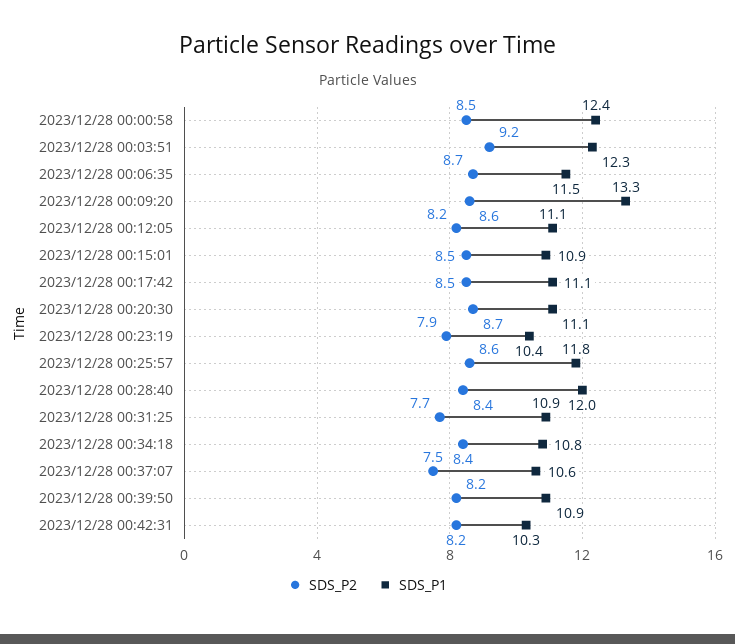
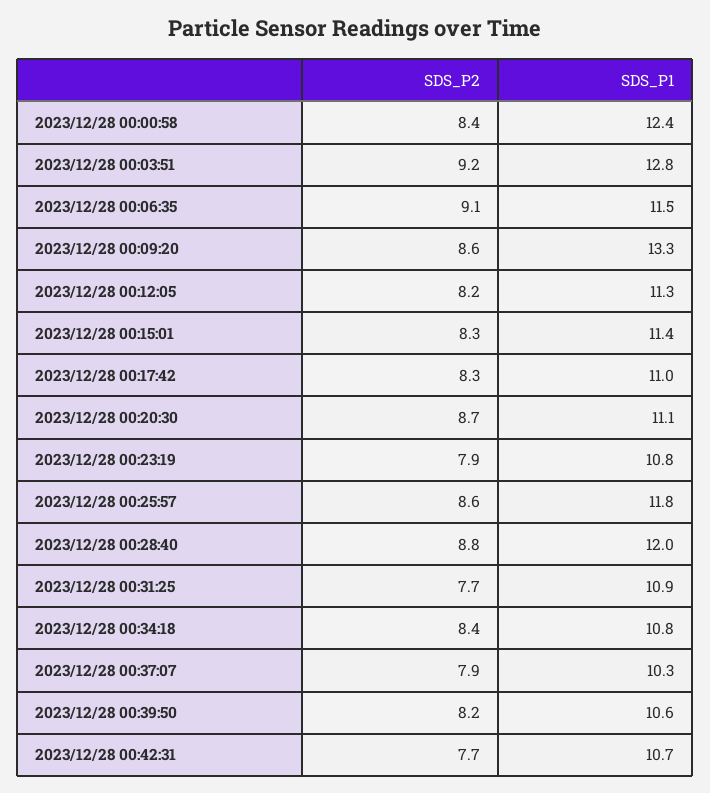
  {
    "SDS_P2": {
-     "2023/12/28 00:00:58": 8.5,
+     "2023/12/28 00:00:58": 8.4,
      "2023/12/28 00:03:51": 9.2,
-     "2023/12/28 00:06:35": 8.7,
+     "2023/12/28 00:06:35": 9.1,
      "2023/12/28 00:09:20": 8.6,
      "2023/12/28 00:12:05": 8.2,
-     "2023/12/28 00:15:01": 8.5,
+     "2023/12/28 00:15:01": 8.3,
-     "2023/12/28 00:17:42": 8.5,
+     "2023/12/28 00:17:42": 8.3,
      "2023/12/28 00:20:30": 8.7,
      "2023/12/28 00:23:19": 7.9,
      "2023/12/28 00:25:57": 8.6,
-     "2023/12/28 00:28:40": 8.4,
+     "2023/12/28 00:28:40": 8.8,
      "2023/12/28 00:31:25": 7.7,
      "2023/12/28 00:34:18": 8.4,
-     "2023/12/28 00:37:07": 7.5,
+     "2023/12/28 00:37:07": 7.9,
      "2023/12/28 00:39:50": 8.2,
-     "2023/12/28 00:42:31": 8.2
+     "2023/12/28 00:42:31": 7.7
    },
    "SDS_P1": {
      "2023/12/28 00:00:58": 12.4,
-     "2023/12/28 00:03:51": 12.3,
+     "2023/12/28 00:03:51": 12.8,
      "2023/12/28 00:06:35": 11.5,
      "2023/12/28 00:09:20": 13.3,
-     "2023/12/28 00:12:05": 11.1,
+     "2023/12/28 00:12:05": 11.3,
-     "2023/12/28 00:15:01": 10.9,
+     "2023/12/28 00:15:01": 11.4,
-     "2023/12/28 00:17:42": 11.1,
+     "2023/12/28 00:17:42": 11,
      "2023/12/28 00:20:30": 11.1,
-     "2023/12/28 00:23:19": 10.4,
+     "2023/12/28 00:23:19": 10.8,
      "2023/12/28 00:25:57": 11.8,
      "2023/12/28 00:28:40": 12,
      "2023/12/28 00:31:25": 10.9,
      "2023/12/28 00:34:18": 10.8,
-     "2023/12/28 00:37:07": 10.6,
+     "2023/12/28 00:37:07": 10.3,
-     "2023/12/28 00:39:50": 10.9,
+     "2023/12/28 00:39:50": 10.6,
-     "2023/12/28 00:42:31": 10.3
+     "2023/12/28 00:42:31": 10.7
    }
  }

